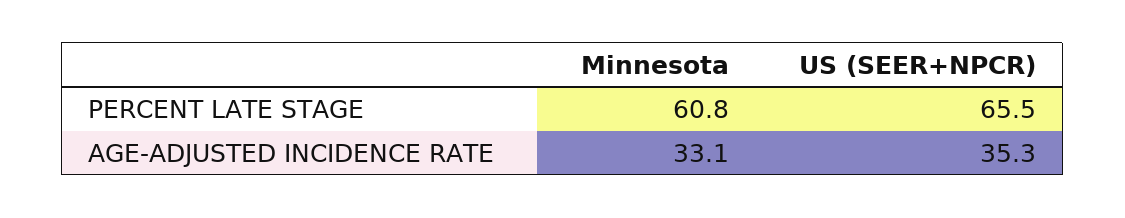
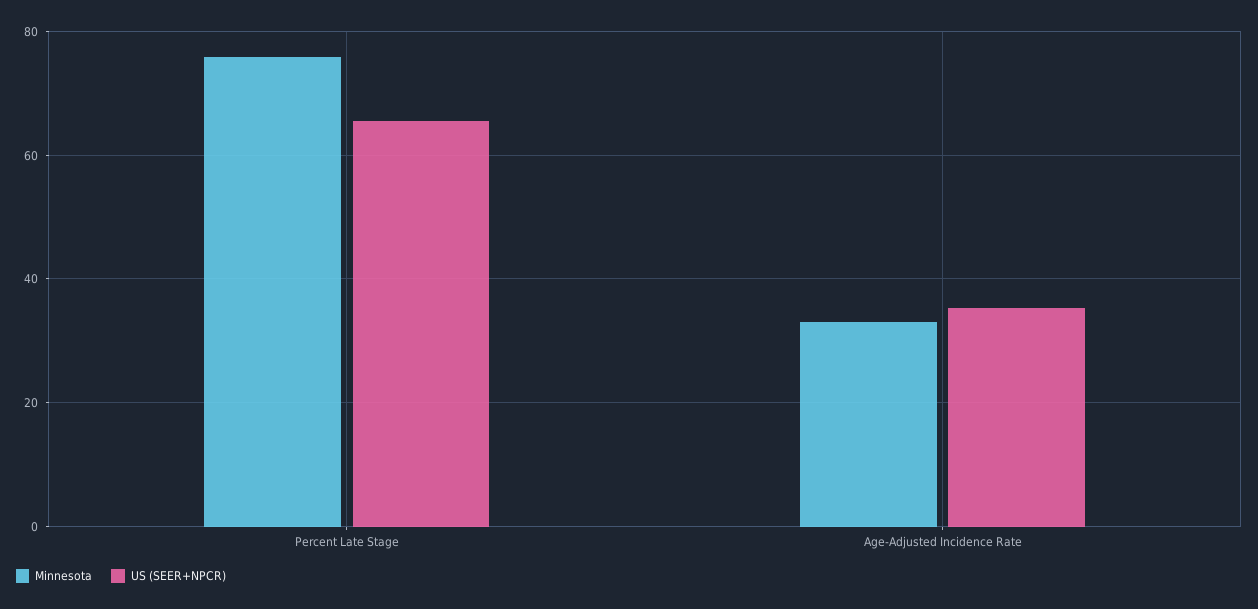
  {
    "Minnesota": {
-     "PERCENT LATE STAGE": 60.8,
+     "PERCENT LATE STAGE": 76,
      "AGE-ADJUSTED INCIDENCE RATE": 33.1
    },
    "US (SEER+NPCR)": {
      "PERCENT LATE STAGE": 65.5,
      "AGE-ADJUSTED INCIDENCE RATE": 35.3
    }
  }

